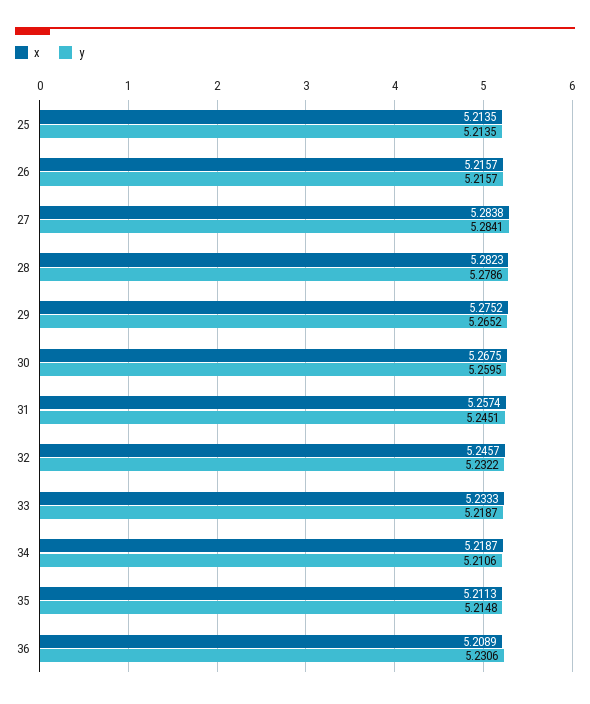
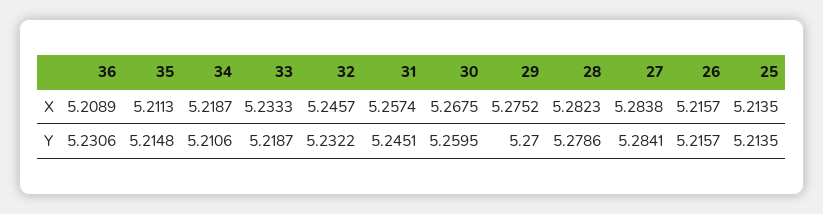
  {
    "x": {
      "25": 5.2135,
      "26": 5.2157,
      "27": 5.2838,
      "28": 5.2823,
      "29": 5.2752,
      "30": 5.2675,
      "31": 5.2574,
      "32": 5.2457,
      "33": 5.2333,
      "34": 5.2187,
      "35": 5.2113,
      "36": 5.2089
    },
    "y": {
      "25": 5.2135,
      "26": 5.2157,
      "27": 5.2841,
      "28": 5.2786,
-     "29": 5.2652,
+     "29": 5.27,
      "30": 5.2595,
      "31": 5.2451,
      "32": 5.2322,
      "33": 5.2187,
      "34": 5.2106,
      "35": 5.2148,
      "36": 5.2306
    }
  }

